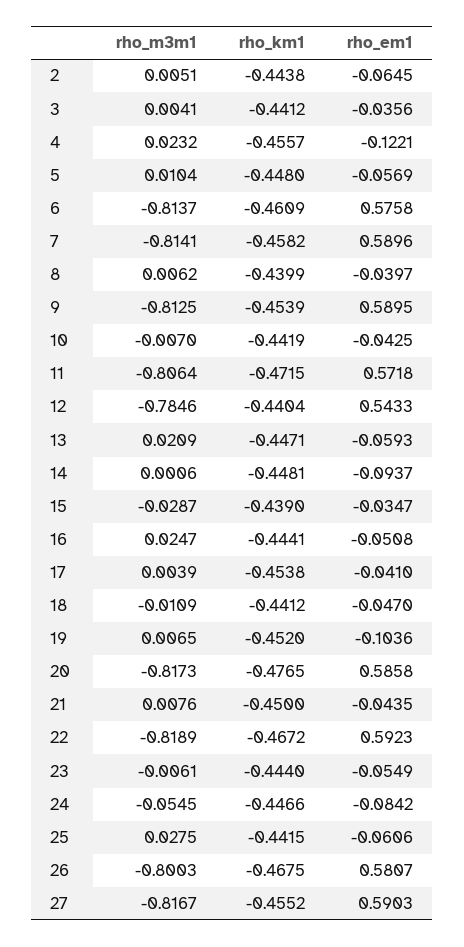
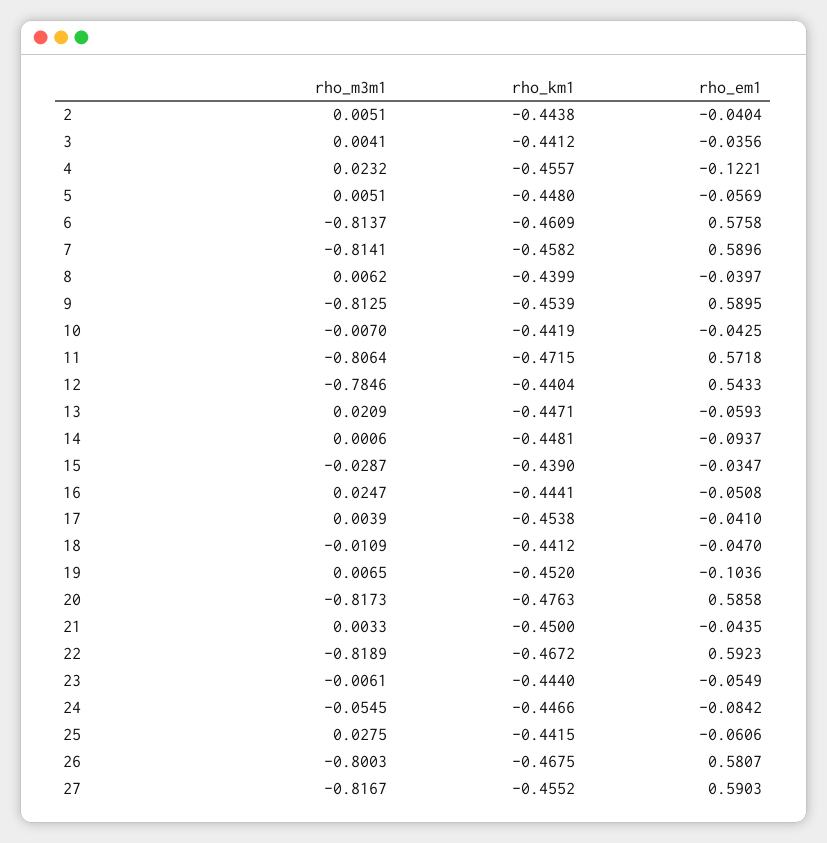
  {
    "rho_m3m1": {
      "2": 0.0051,
      "3": 0.0041,
      "4": 0.0232,
-     "5": 0.0104,
+     "5": 0.0051,
      "6": -0.8137,
      "7": -0.8141,
      "8": 0.0062,
      "9": -0.8125,
      "10": -0.007,
      "11": -0.8064,
      "12": -0.7846,
      "13": 0.0209,
      "14": 0.0006,
      "15": -0.0287,
      "16": 0.0247,
      "17": 0.0039,
      "18": -0.0109,
      "19": 0.0065,
      "20": -0.8173,
-     "21": 0.0076,
+     "21": 0.0033,
      "22": -0.8189,
      "23": -0.0061,
      "24": -0.0545,
      "25": 0.0275,
      "26": -0.8003,
      "27": -0.8167
    },
    "rho_km1": {
      "2": -0.4438,
      "3": -0.4412,
      "4": -0.4557,
      "5": -0.448,
      "6": -0.4609,
      "7": -0.4582,
      "8": -0.4399,
      "9": -0.4539,
      "10": -0.4419,
      "11": -0.4715,
      "12": -0.4404,
      "13": -0.4471,
      "14": -0.4481,
      "15": -0.439,
      "16": -0.4441,
      "17": -0.4538,
      "18": -0.4412,
      "19": -0.452,
-     "20": -0.4765,
+     "20": -0.4763,
      "21": -0.45,
      "22": -0.4672,
      "23": -0.444,
      "24": -0.4466,
      "25": -0.4415,
      "26": -0.4675,
      "27": -0.4552
    },
    "rho_em1": {
-     "2": -0.0645,
+     "2": -0.0404,
      "3": -0.0356,
      "4": -0.1221,
      "5": -0.0569,
      "6": 0.5758,
      "7": 0.5896,
      "8": -0.0397,
      "9": 0.5895,
      "10": -0.0425,
      "11": 0.5718,
      "12": 0.5433,
      "13": -0.0593,
      "14": -0.0937,
      "15": -0.0347,
      "16": -0.0508,
      "17": -0.041,
      "18": -0.047,
      "19": -0.1036,
      "20": 0.5858,
      "21": -0.0435,
      "22": 0.5923,
      "23": -0.0549,
      "24": -0.0842,
      "25": -0.0606,
      "26": 0.5807,
      "27": 0.5903
    }
  }

